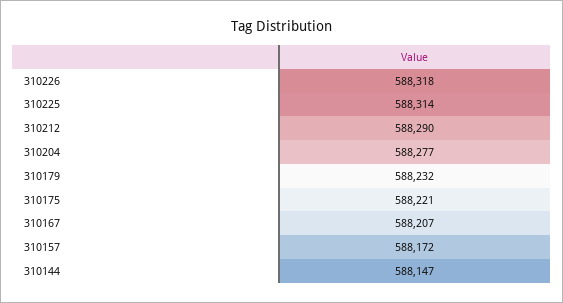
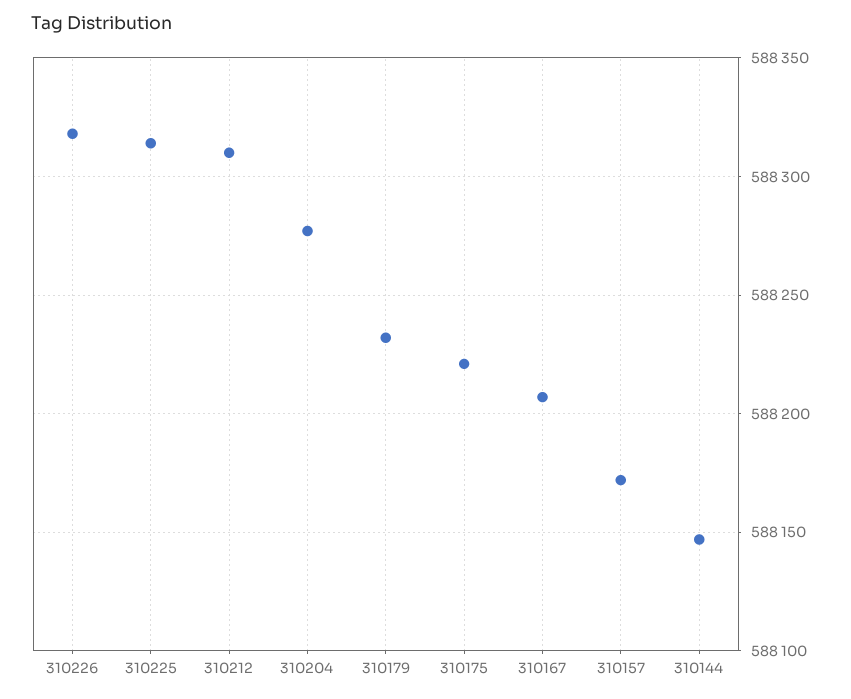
  {
    "310226": 588318,
    "310225": 588314,
-   "310212": 588290,
+   "310212": 588310,
    "310204": 588277,
    "310179": 588232,
    "310175": 588221,
    "310167": 588207,
    "310157": 588172,
    "310144": 588147
  }

